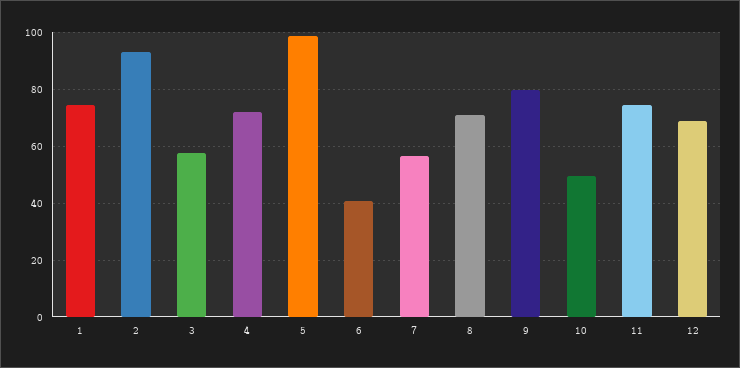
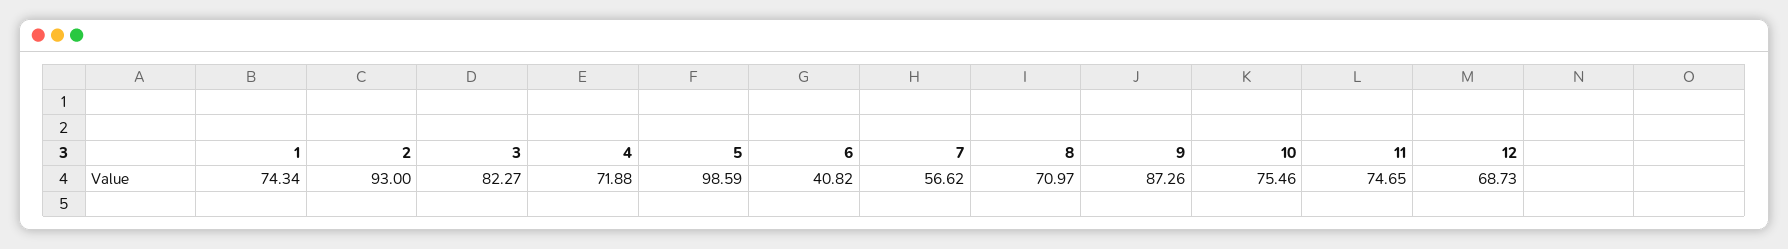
  {
    "1": 74.34,
    "2": 93,
-   "3": 57.5,
+   "3": 82.27,
    "4": 71.88,
    "5": 98.59,
    "6": 40.82,
    "7": 56.62,
    "8": 70.97,
-   "9": 80,
+   "9": 87.26,
-   "10": 50,
+   "10": 75.46,
    "11": 74.65,
    "12": 68.73
  }

